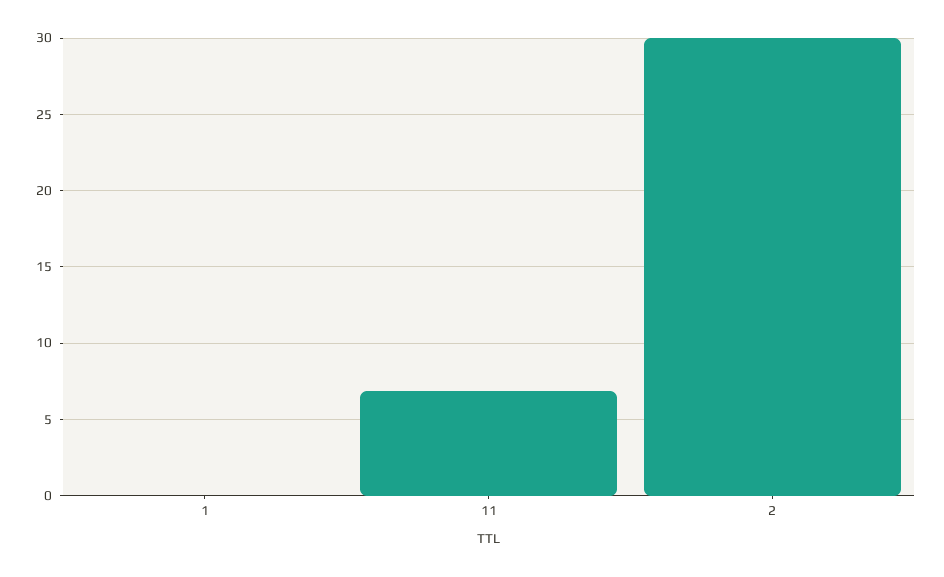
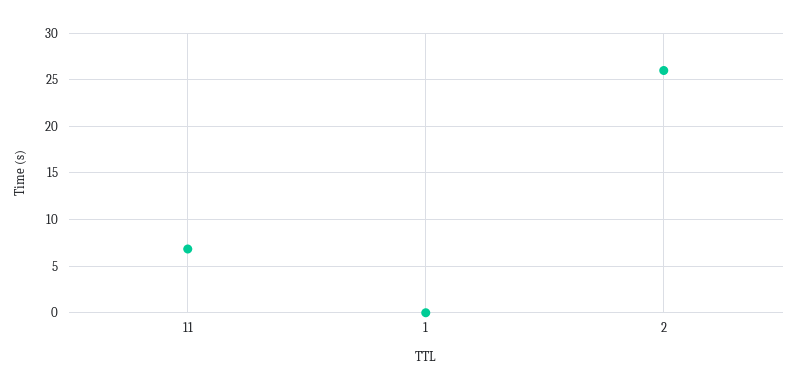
  {
    "1": 0,
    "11": 7,
-   "2": 30
+   "2": 26
  }

